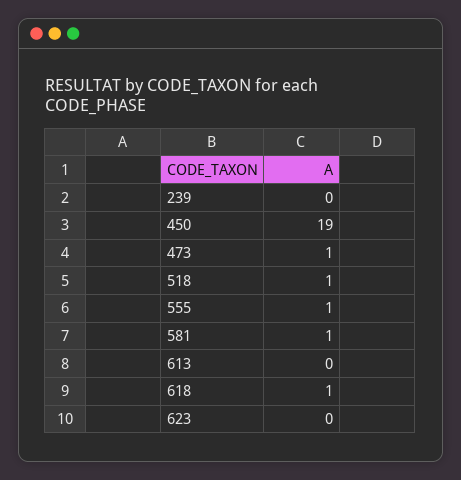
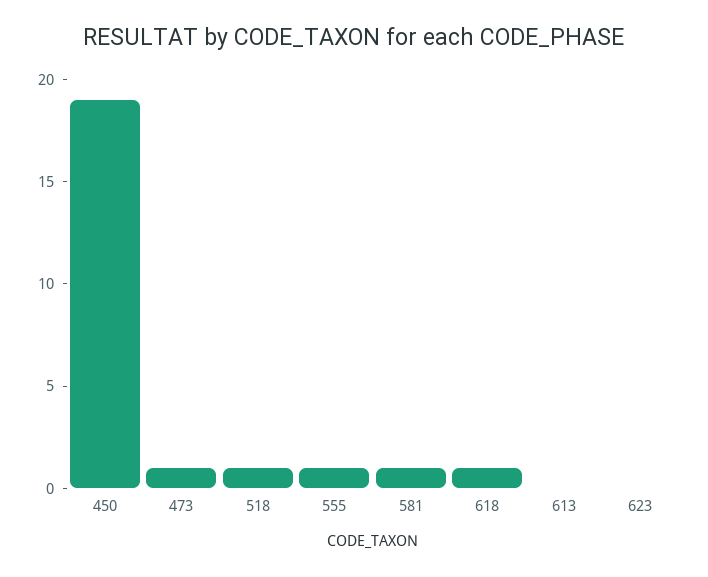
  {
-   "239": 0,
    "450": 19,
    "473": 1,
    "518": 1,
    "555": 1,
    "581": 1,
    "613": 0,
    "618": 1,
    "623": 0
  }

